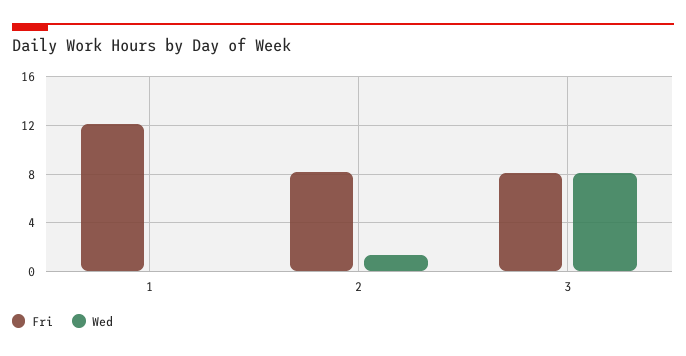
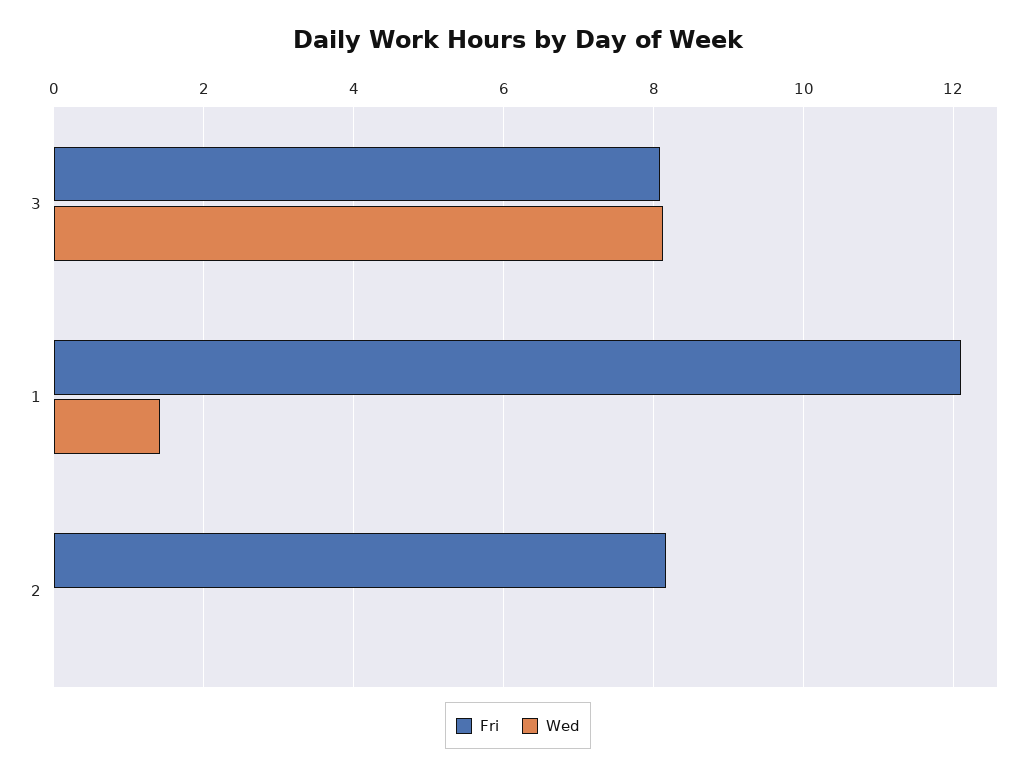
  {
    "Fri": {
      "1": 12.2,
      "2": 8.2,
      "3": 8
    },
    "Wed": {
-     "1": 0,
+     "1": 1.4,
-     "2": 1.5,
+     "2": 0,
      "3": 8.2
    }
  }

